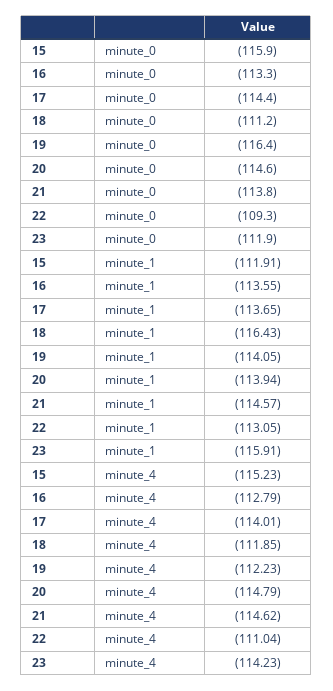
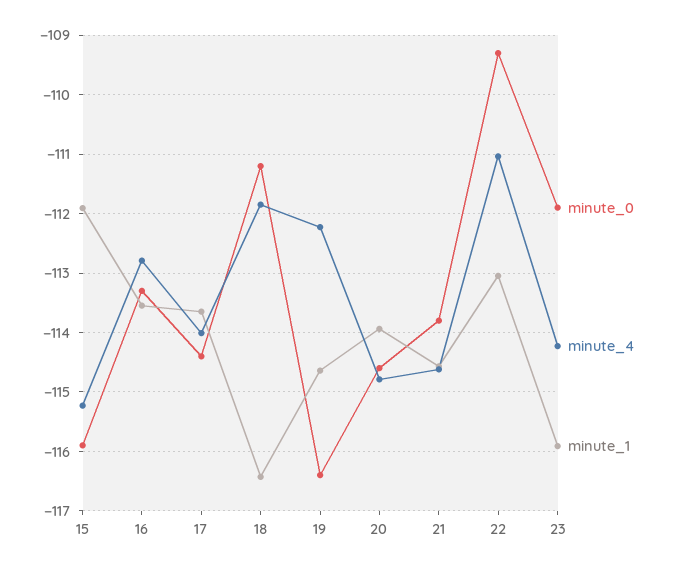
  {
    "minute_0": {
      "15": -115.9,
      "16": -113.3,
      "17": -114.4,
      "18": -111.2,
      "19": -116.4,
      "20": -114.6,
      "21": -113.8,
      "22": -109.3,
      "23": -111.9
    },
    "minute_1": {
      "15": -111.91,
      "16": -113.55,
      "17": -113.65,
      "18": -116.43,
-     "19": -114.05,
+     "19": -114.6,
      "20": -113.94,
      "21": -114.57,
      "22": -113.05,
      "23": -115.91
    },
    "minute_4": {
      "15": -115.23,
      "16": -112.79,
      "17": -114.01,
      "18": -111.85,
      "19": -112.23,
      "20": -114.79,
      "21": -114.62,
      "22": -111.04,
      "23": -114.23
    }
  }

